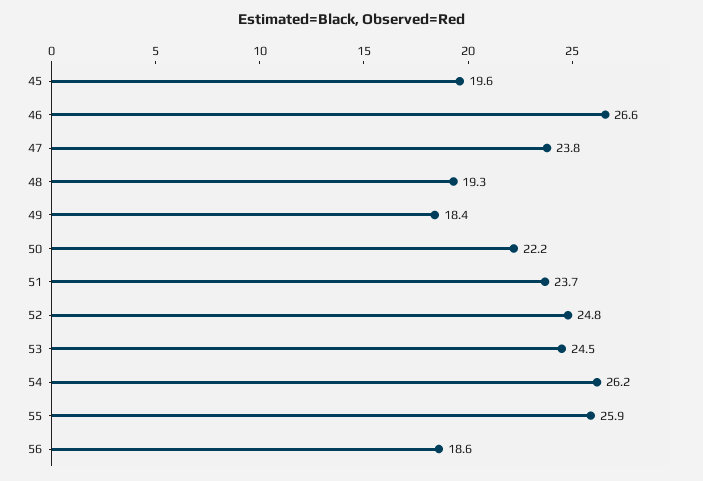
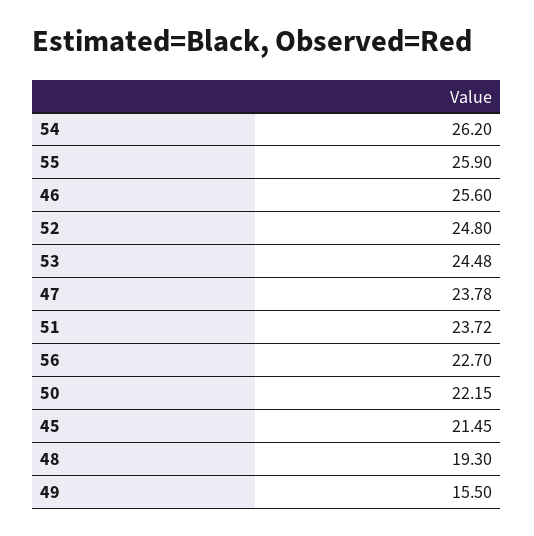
  {
-   "45": 19.6,
+   "45": 21.45,
-   "46": 26.6,
+   "46": 25.6,
    "47": 23.78,
    "48": 19.3,
-   "49": 18.4,
+   "49": 15.5,
    "50": 22.15,
    "51": 23.72,
    "52": 24.8,
    "53": 24.48,
    "54": 26.2,
    "55": 25.9,
-   "56": 18.6
+   "56": 22.7
  }

